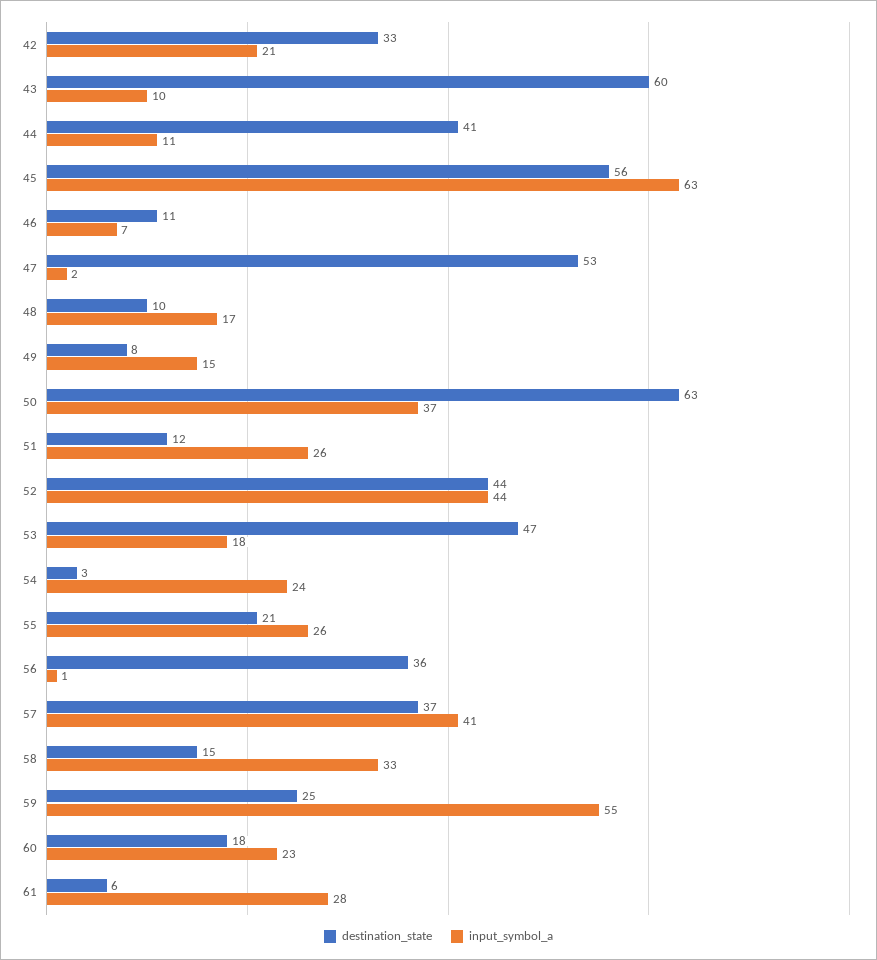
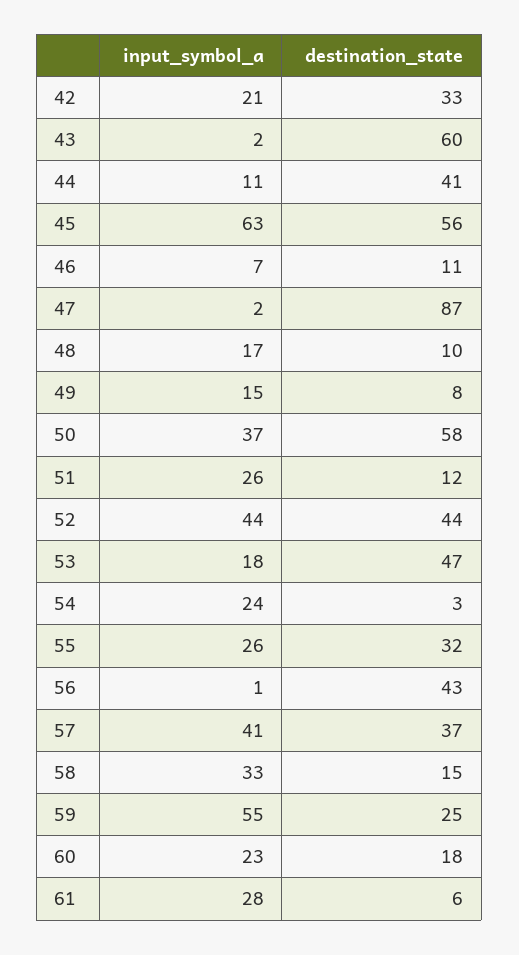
  {
    "destination_state": {
      "42": 33,
      "43": 60,
      "44": 41,
      "45": 56,
      "46": 11,
-     "47": 53,
+     "47": 87,
      "48": 10,
      "49": 8,
-     "50": 63,
+     "50": 58,
      "51": 12,
      "52": 44,
      "53": 47,
      "54": 3,
-     "55": 21,
+     "55": 32,
-     "56": 36,
+     "56": 43,
      "57": 37,
      "58": 15,
      "59": 25,
      "60": 18,
      "61": 6
    },
    "input_symbol_a": {
      "42": 21,
-     "43": 10,
+     "43": 2,
      "44": 11,
      "45": 63,
      "46": 7,
      "47": 2,
      "48": 17,
      "49": 15,
      "50": 37,
      "51": 26,
      "52": 44,
      "53": 18,
      "54": 24,
      "55": 26,
      "56": 1,
      "57": 41,
      "58": 33,
      "59": 55,
      "60": 23,
      "61": 28
    }
  }

